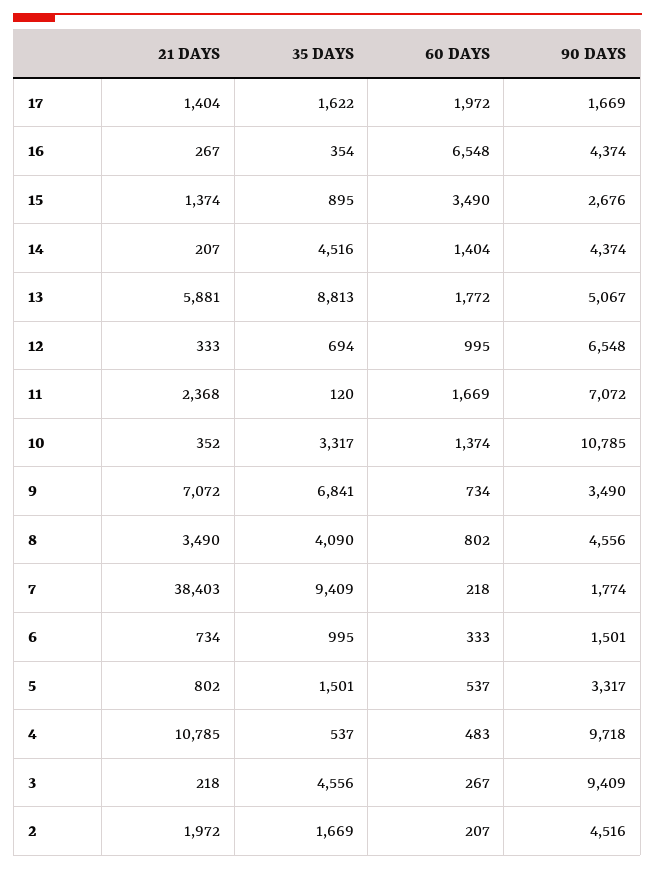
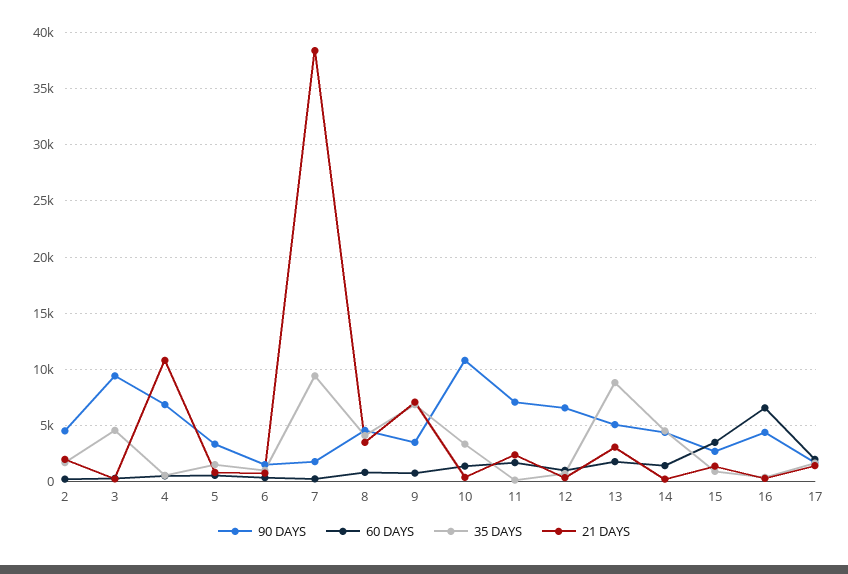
  {
    "21 DAYS": {
      "17": 1404,
      "16": 267,
      "15": 1374,
      "14": 207,
-     "13": 5881,
+     "13": 3000,
      "12": 333,
      "11": 2368,
      "10": 352,
      "9": 7072,
      "8": 3490,
      "7": 38403,
      "6": 734,
      "5": 802,
      "4": 10785,
      "3": 218,
      "2": 1972
    },
    "35 DAYS": {
      "17": 1622,
      "16": 354,
      "15": 895,
      "14": 4516,
      "13": 8813,
      "12": 694,
      "11": 120,
      "10": 3317,
      "9": 6841,
      "8": 4090,
      "7": 9409,
      "6": 995,
      "5": 1501,
      "4": 537,
      "3": 4556,
      "2": 1669
    },
    "60 DAYS": {
      "17": 1972,
      "16": 6548,
      "15": 3490,
      "14": 1404,
      "13": 1772,
      "12": 995,
      "11": 1669,
      "10": 1374,
      "9": 734,
      "8": 802,
      "7": 218,
      "6": 333,
      "5": 537,
      "4": 483,
      "3": 267,
      "2": 207
    },
    "90 DAYS": {
      "17": 1669,
      "16": 4374,
      "15": 2676,
      "14": 4374,
      "13": 5067,
      "12": 6548,
      "11": 7072,
      "10": 10785,
      "9": 3490,
      "8": 4556,
      "7": 1774,
      "6": 1501,
      "5": 3317,
-     "4": 9718,
+     "4": 7000,
      "3": 9409,
      "2": 4516
    }
  }

